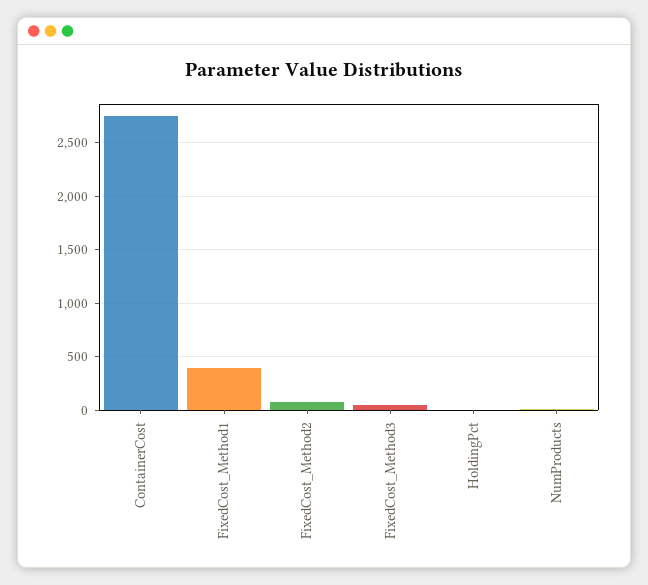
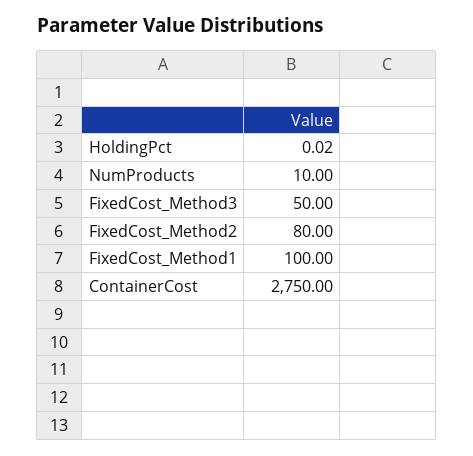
  {
    "ContainerCost": 2750,
-   "FixedCost_Method1": 400,
+   "FixedCost_Method1": 100,
    "FixedCost_Method2": 80,
    "FixedCost_Method3": 50,
    "HoldingPct": 0.02,
    "NumProducts": 10
  }

